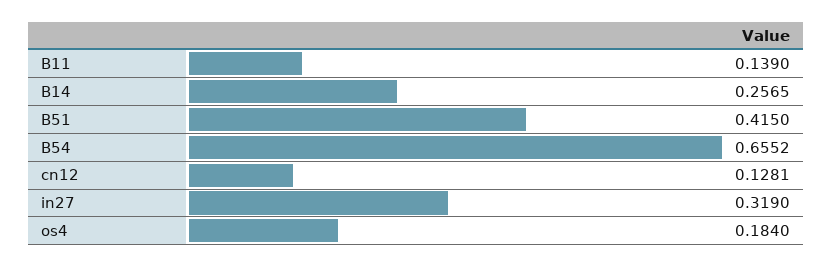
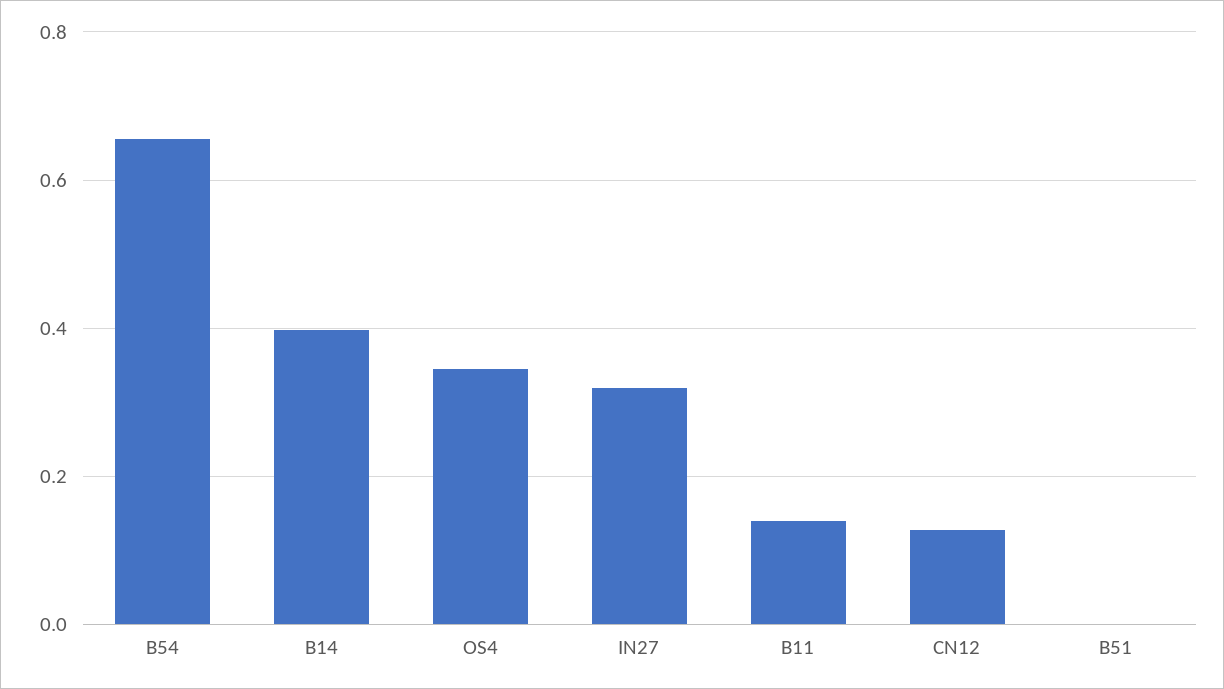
  {
    "B11": 0.139,
-   "B14": 0.2565,
+   "B14": 0.4,
-   "B51": 0.415,
+   "B51": 0,
    "B54": 0.6552,
    "cn12": 0.1281,
    "in27": 0.319,
-   "os4": 0.184
+   "os4": 0.34
  }

